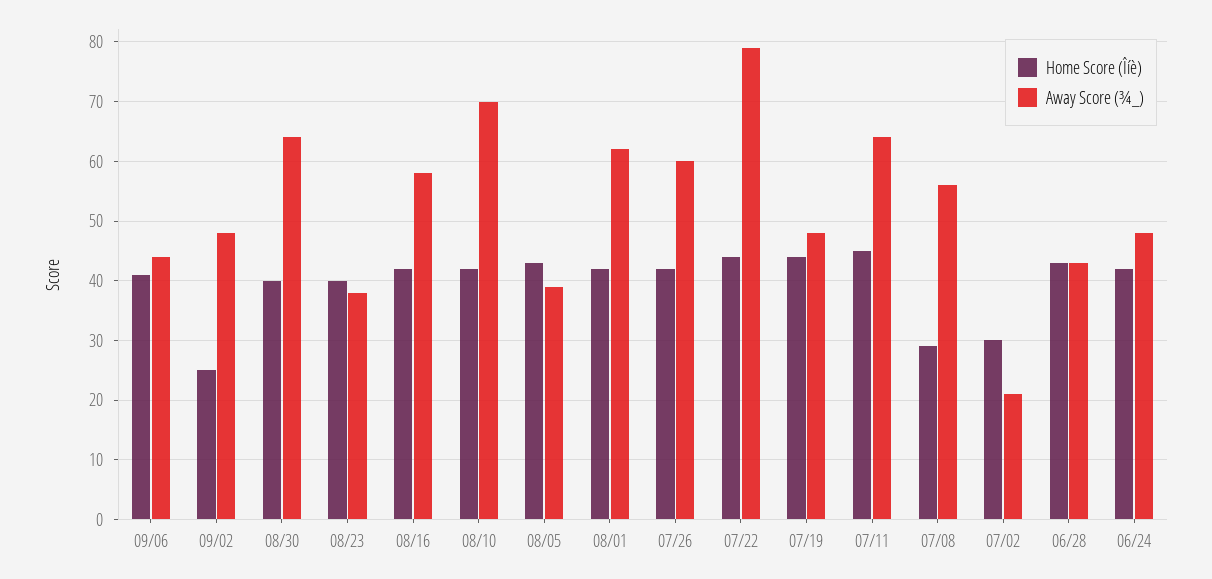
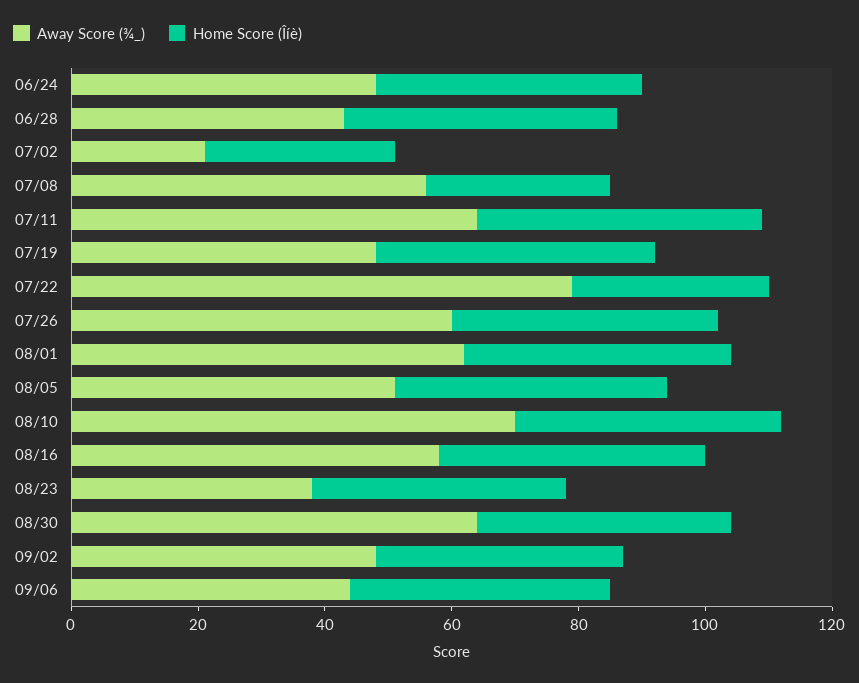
  {
    "Home Score (Îíè)": {
      "09/06": 40,
-     "09/02": 25,
+     "09/02": 40,
      "08/30": 40,
      "08/23": 40,
      "08/16": 40,
      "08/10": 40,
      "08/05": 45,
      "08/01": 40,
      "07/26": 40,
-     "07/22": 45,
+     "07/22": 30,
      "07/19": 45,
      "07/11": 45,
      "07/08": 30,
      "07/02": 30,
      "06/28": 45,
      "06/24": 40
    },
    "Away Score (¾_)": {
      "09/06": 45,
      "09/02": 50,
      "08/30": 65,
      "08/23": 40,
      "08/16": 60,
      "08/10": 70,
-     "08/05": 40,
+     "08/05": 50,
      "08/01": 60,
      "07/26": 60,
      "07/22": 80,
      "07/19": 50,
      "07/11": 65,
      "07/08": 55,
      "07/02": 20,
      "06/28": 45,
      "06/24": 50
    }
  }

